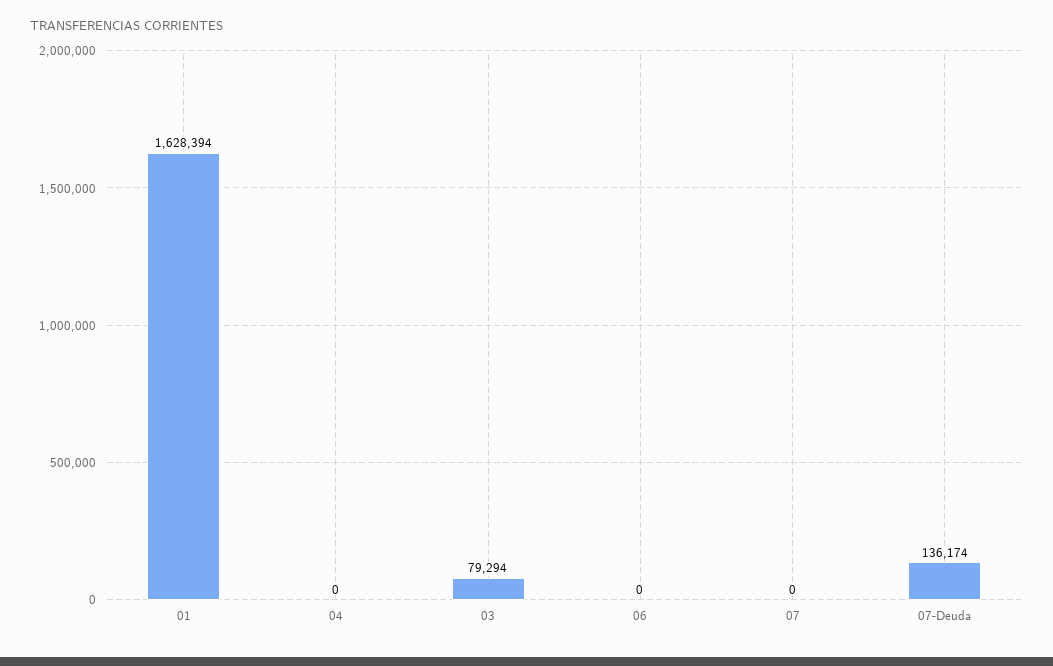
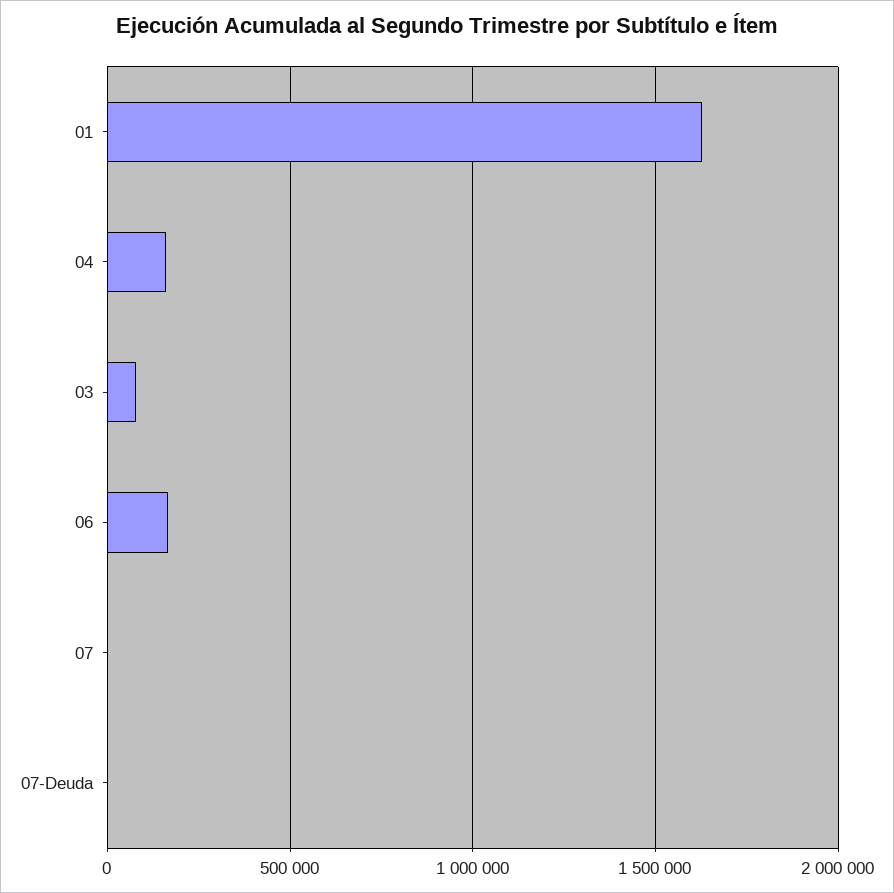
  {
    "01": 1628394,
-   "04": 0,
+   "04": 150000,
    "03": 79294,
-   "06": 0,
+   "06": 150000,
    "07": 0,
-   "07-Deuda": 136174
+   "07-Deuda": 0
  }

